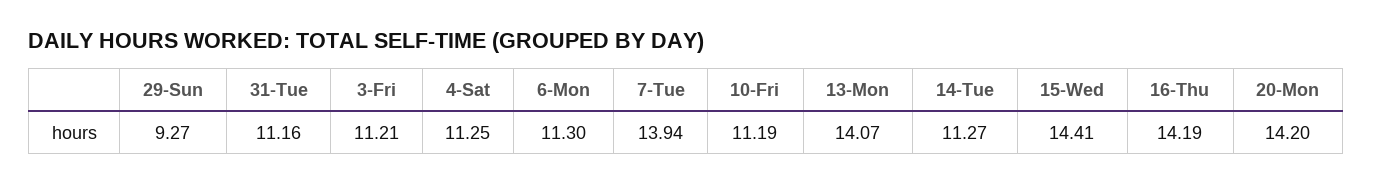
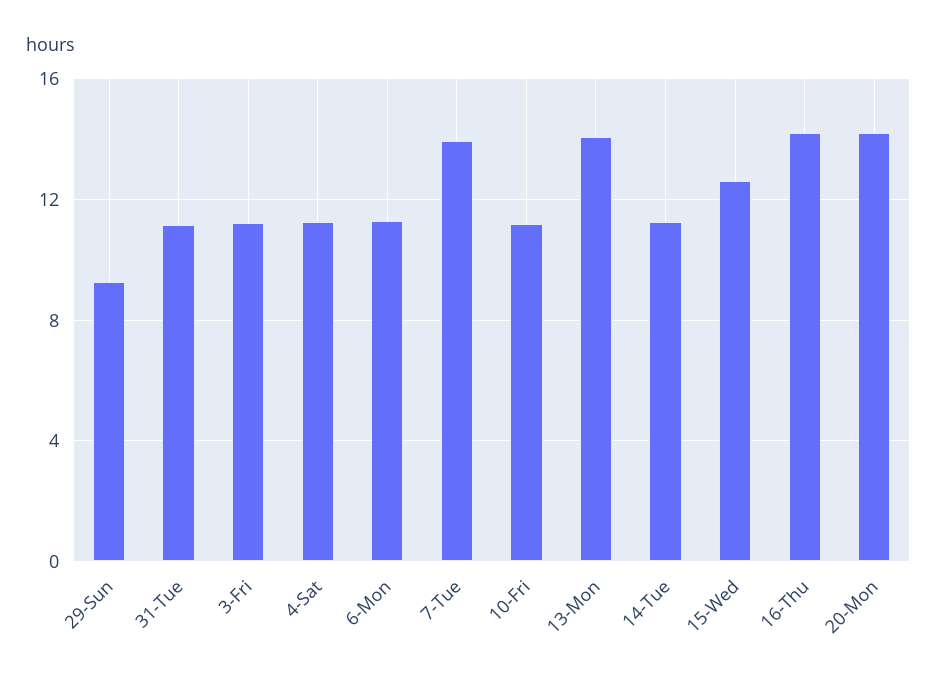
  {
    "29-Sun": 9.27,
    "31-Tue": 11.16,
    "3-Fri": 11.21,
    "4-Sat": 11.25,
    "6-Mon": 11.3,
    "7-Tue": 13.94,
    "10-Fri": 11.19,
    "13-Mon": 14.07,
    "14-Tue": 11.27,
-   "15-Wed": 14.41,
+   "15-Wed": 12.5,
    "16-Thu": 14.19,
    "20-Mon": 14.2
  }

